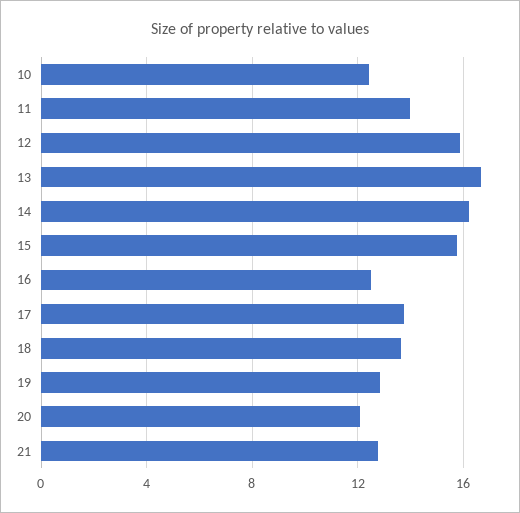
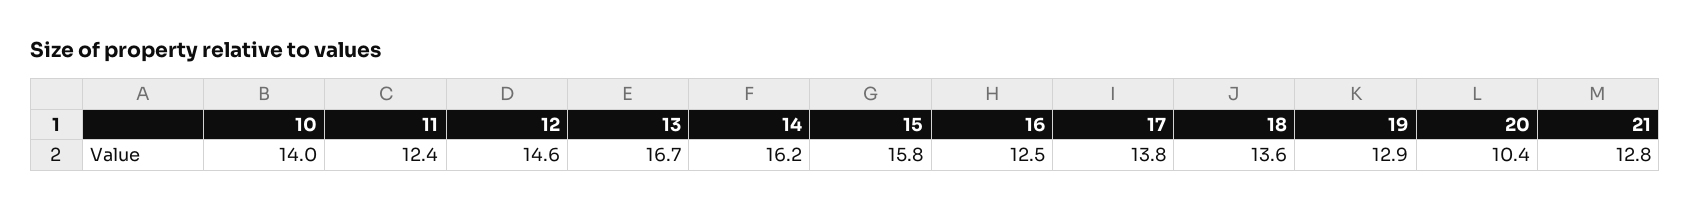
  {
-   "10": 12.5,
+   "10": 14,
-   "11": 14,
+   "11": 12.4,
-   "12": 16,
+   "12": 14.6,
    "13": 16.7,
    "14": 16.2,
    "15": 15.8,
    "16": 12.5,
    "17": 13.8,
    "18": 13.6,
    "19": 12.9,
-   "20": 12,
+   "20": 10.4,
    "21": 12.8
  }

